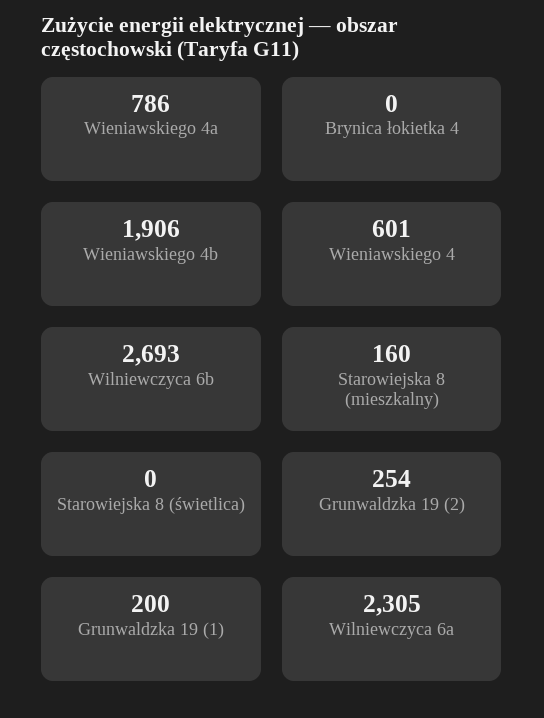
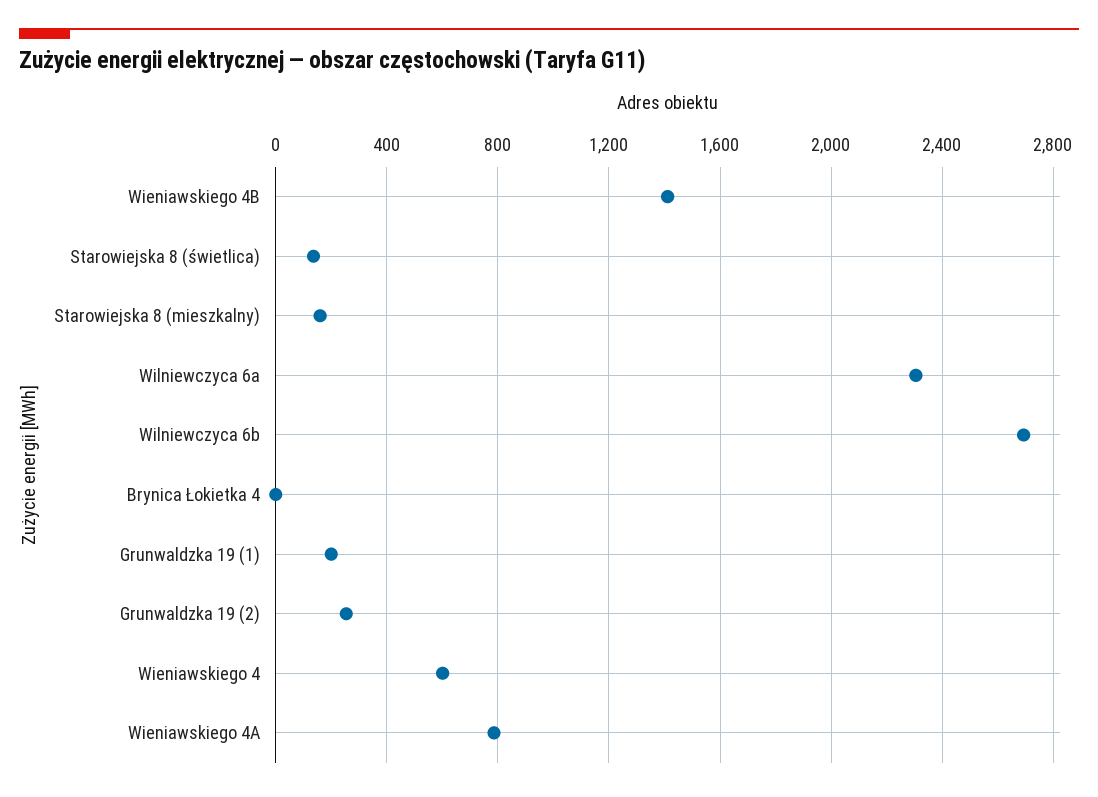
  {
    "Wieniawskiego 4a": 786,
    "Brynica łokietka 4": 0,
-   "Wieniawskiego 4b": 1906,
+   "Wieniawskiego 4b": 1400,
    "Wieniawskiego 4": 601,
    "Wilniewczyca 6b": 2693,
    "Starowiejska 8 (mieszkalny)": 160,
-   "Starowiejska 8 (świetlica)": 0,
+   "Starowiejska 8 (świetlica)": 150,
    "Grunwaldzka 19 (2)": 254,
    "Grunwaldzka 19 (1)": 200,
    "Wilniewczyca 6a": 2305
  }

